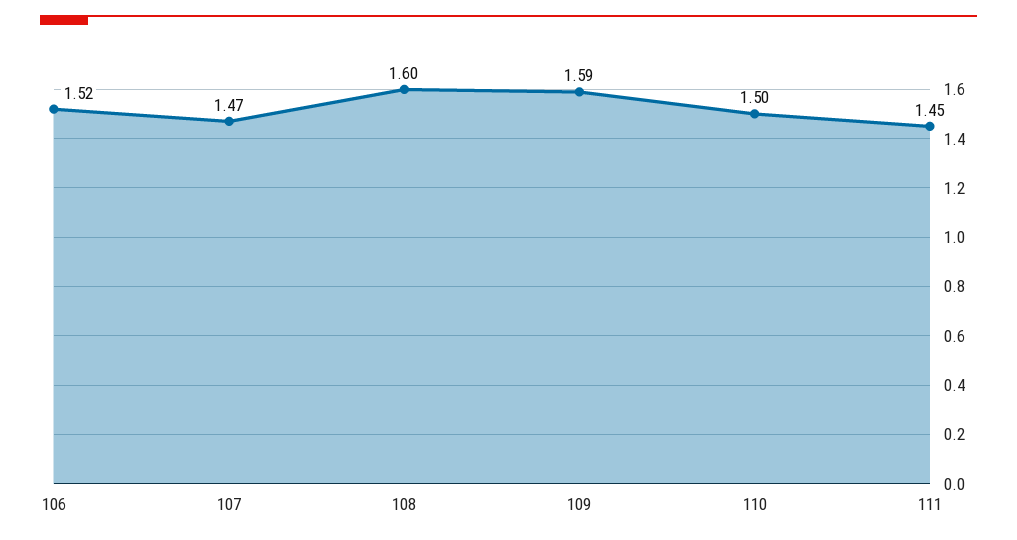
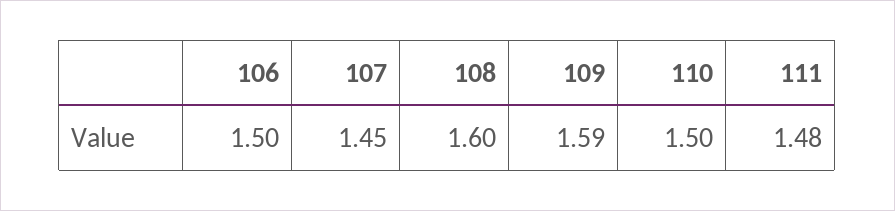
  {
-   "106": 1.52,
+   "106": 1.5,
-   "107": 1.47,
+   "107": 1.45,
    "108": 1.6,
    "109": 1.59,
    "110": 1.5,
-   "111": 1.45
+   "111": 1.48
  }

